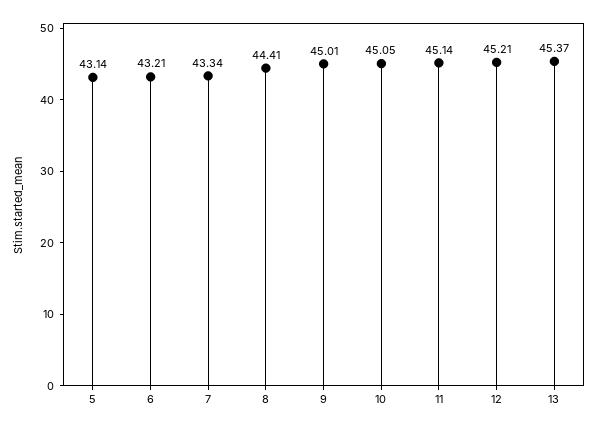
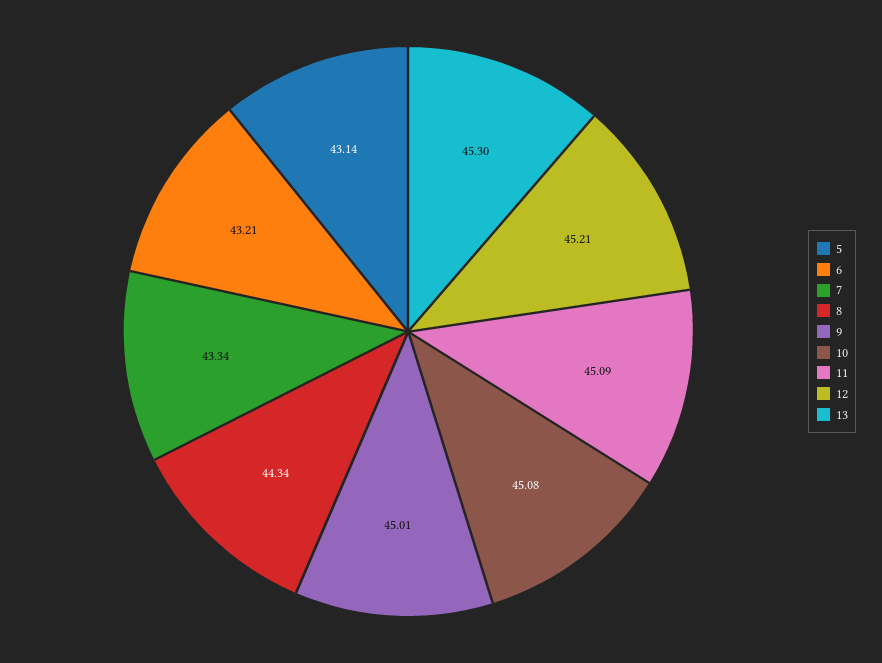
  {
    "5": 43.14,
    "6": 43.21,
    "7": 43.34,
-   "8": 44.41,
+   "8": 44.34,
    "9": 45.01,
-   "10": 45.05,
+   "10": 45.08,
-   "11": 45.14,
+   "11": 45.09,
    "12": 45.21,
-   "13": 45.37
+   "13": 45.3
  }

